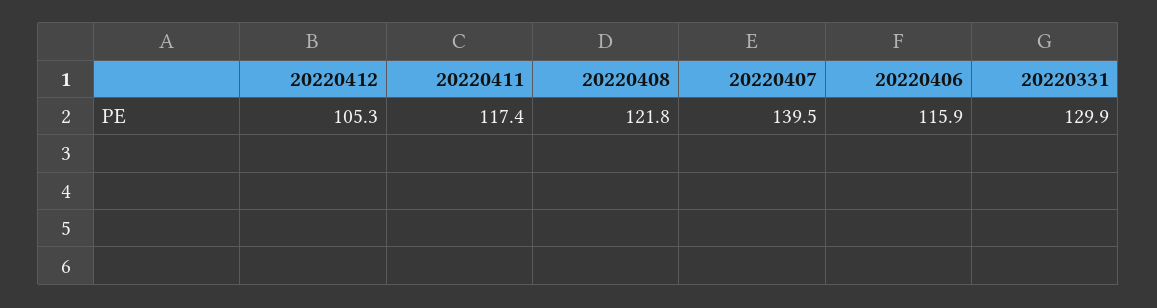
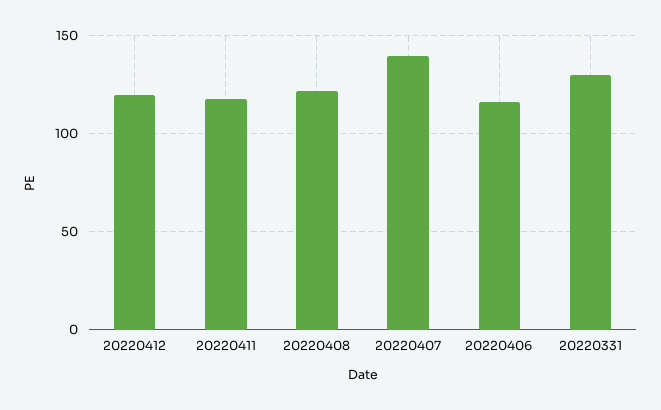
  {
-   "20220412": 105.3,
+   "20220412": 120,
    "20220411": 117.4,
    "20220408": 121.8,
    "20220407": 139.5,
    "20220406": 115.9,
    "20220331": 129.9
  }

